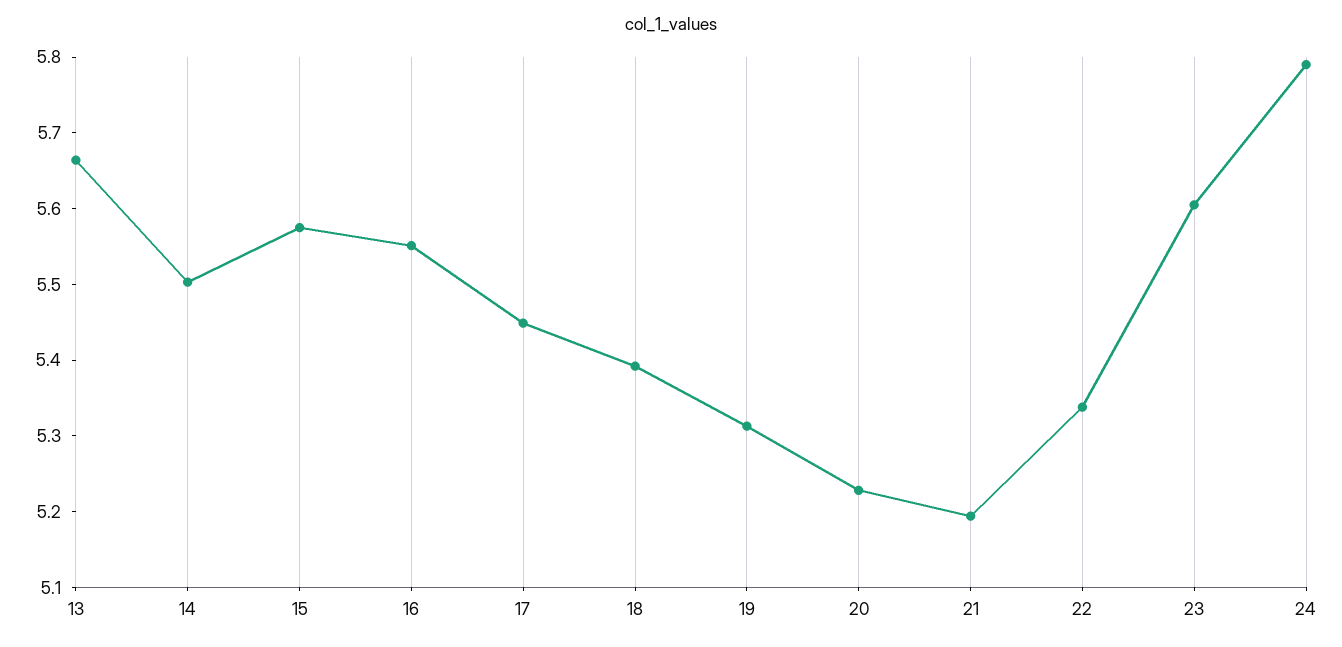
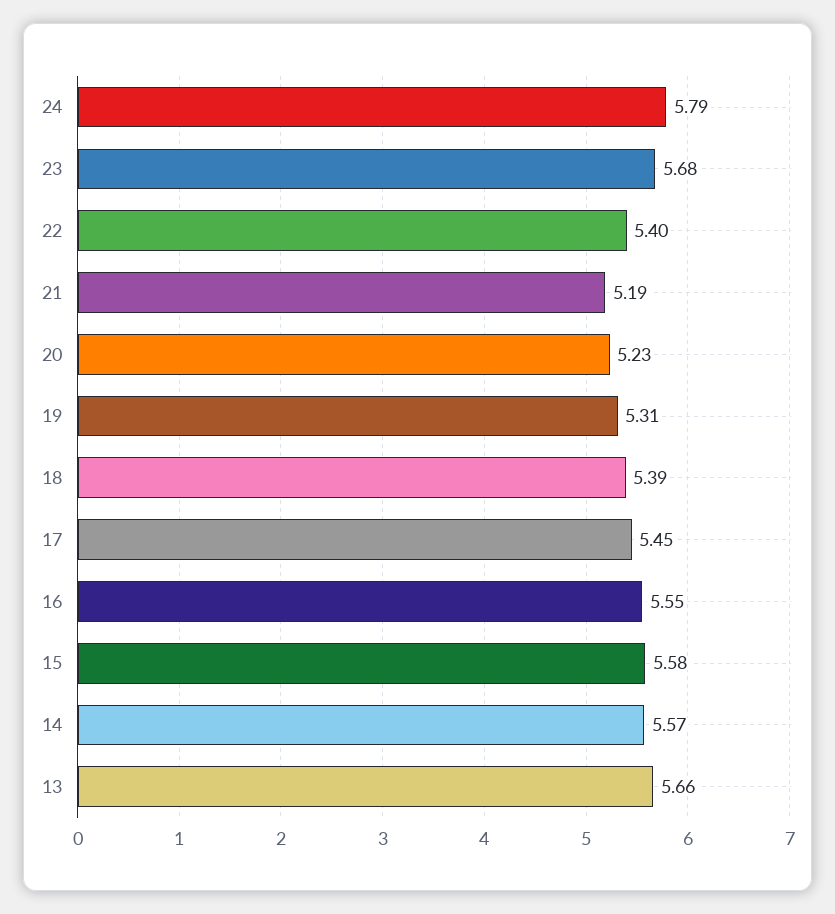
  {
    "13": 5.66,
-   "14": 5.5,
+   "14": 5.57,
    "15": 5.58,
    "16": 5.55,
    "17": 5.45,
    "18": 5.39,
    "19": 5.31,
    "20": 5.23,
    "21": 5.19,
-   "22": 5.34,
+   "22": 5.4,
-   "23": 5.6,
+   "23": 5.68,
    "24": 5.79
  }

